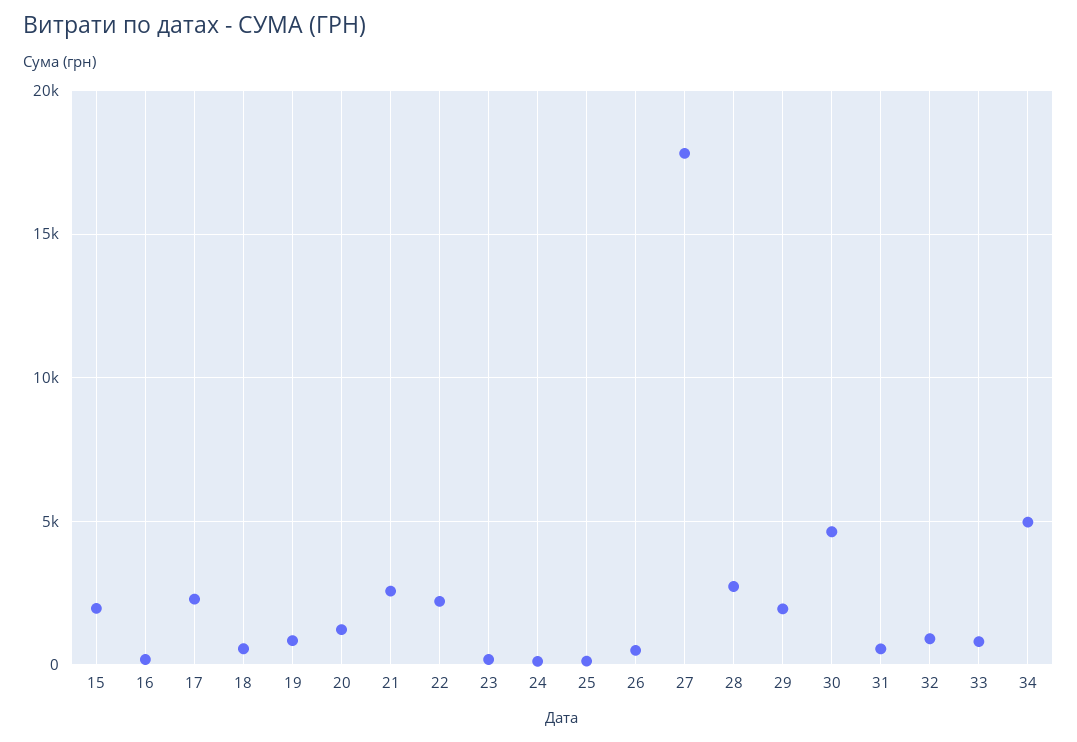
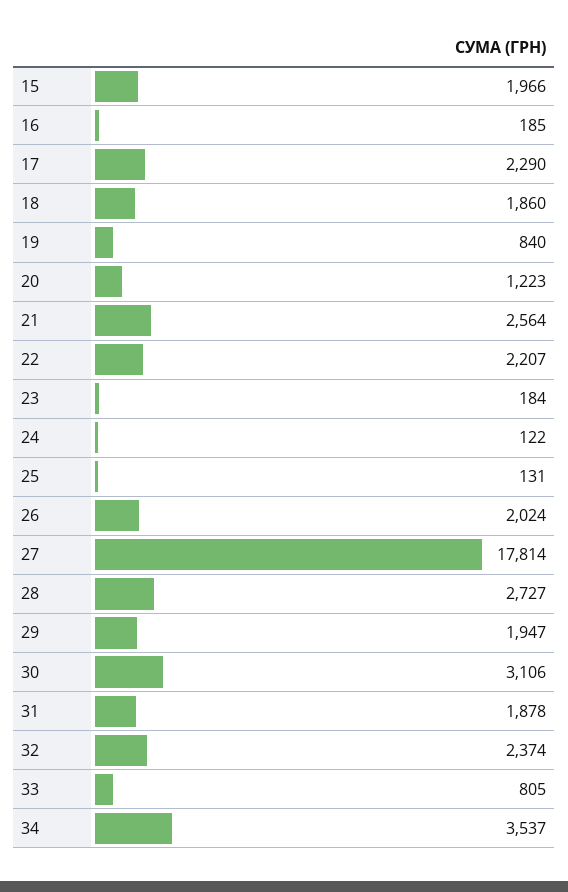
  {
    "15": 1966,
    "16": 185,
    "17": 2290,
-   "18": 500,
+   "18": 1860,
    "19": 840,
    "20": 1223,
    "21": 2564,
    "22": 2207,
    "23": 184,
    "24": 122,
    "25": 131,
-   "26": 500,
+   "26": 2024,
    "27": 17814,
    "28": 2727,
    "29": 1947,
-   "30": 4500,
+   "30": 3106,
-   "31": 500,
+   "31": 1878,
-   "32": 1000,
+   "32": 2374,
    "33": 805,
-   "34": 5000
+   "34": 3537
  }

